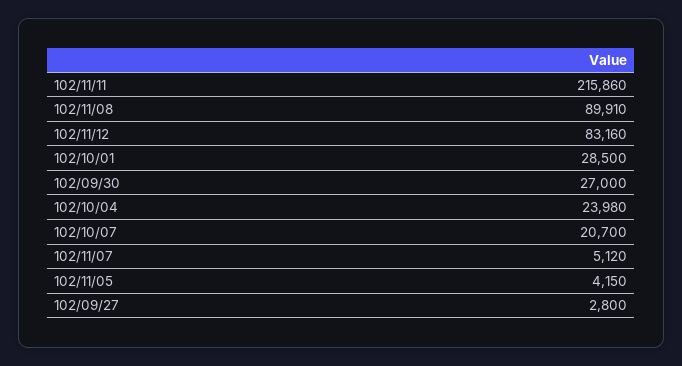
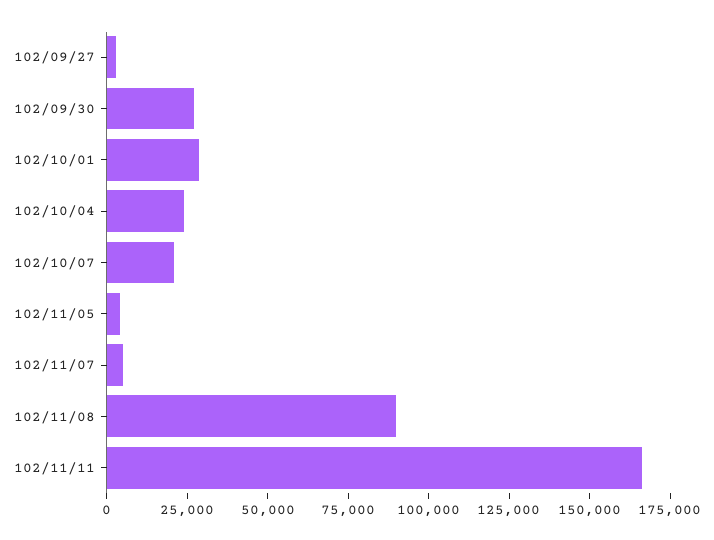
  {
-   "102/11/11": 215860,
+   "102/11/11": 165000,
    "102/11/08": 89910,
-   "102/11/12": 83160,
    "102/10/01": 28500,
    "102/09/30": 27000,
    "102/10/04": 23980,
    "102/10/07": 20700,
    "102/11/07": 5120,
    "102/11/05": 4150,
    "102/09/27": 2800
  }

